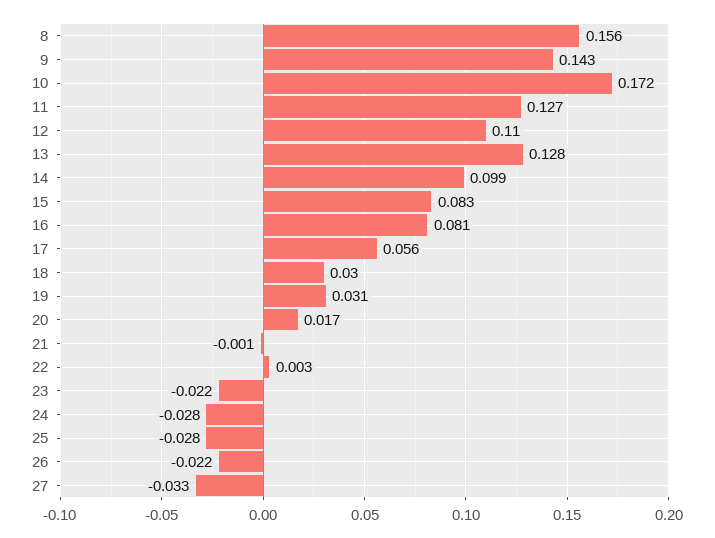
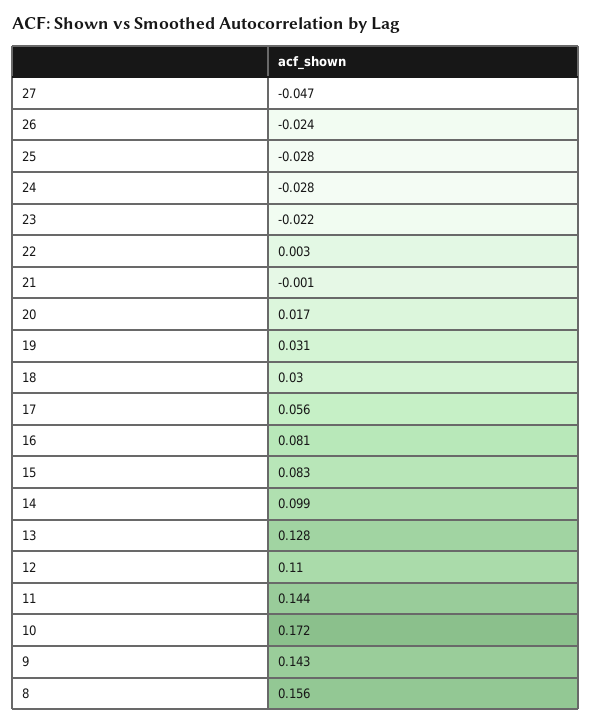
  {
    "8": 0.156,
    "9": 0.143,
    "10": 0.172,
-   "11": 0.127,
+   "11": 0.144,
    "12": 0.11,
    "13": 0.128,
    "14": 0.099,
    "15": 0.083,
    "16": 0.081,
    "17": 0.056,
    "18": 0.03,
    "19": 0.031,
    "20": 0.017,
    "21": -0.001,
    "22": 0.003,
    "23": -0.022,
    "24": -0.028,
    "25": -0.028,
-   "26": -0.022,
+   "26": -0.024,
-   "27": -0.033
+   "27": -0.047
  }

